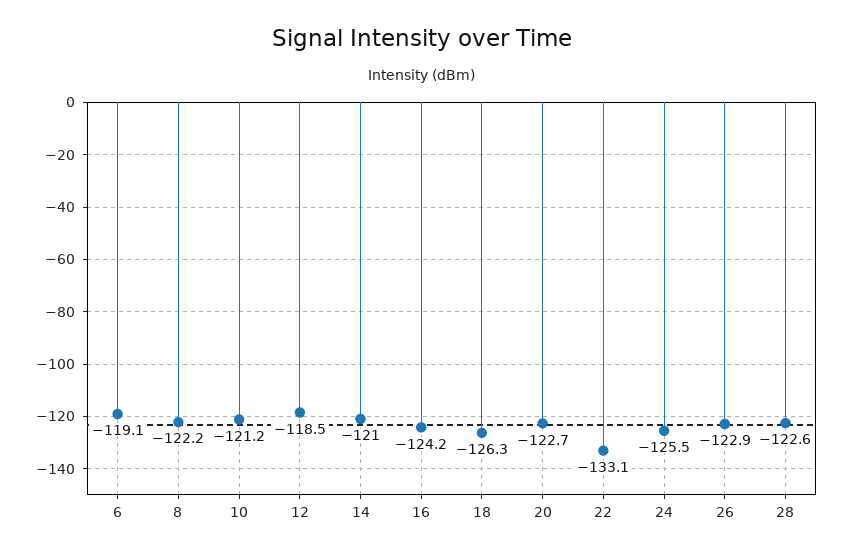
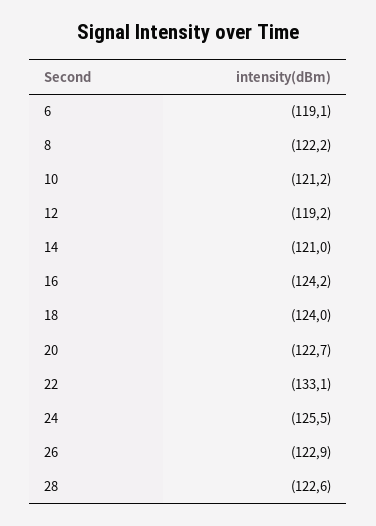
  {
    "6": -119.1,
    "8": -122.2,
    "10": -121.2,
-   "12": -118.5,
+   "12": -119.2,
    "14": -121,
    "16": -124.2,
-   "18": -126.3,
+   "18": -124,
    "20": -122.7,
    "22": -133.1,
    "24": -125.5,
    "26": -122.9,
    "28": -122.6
  }

